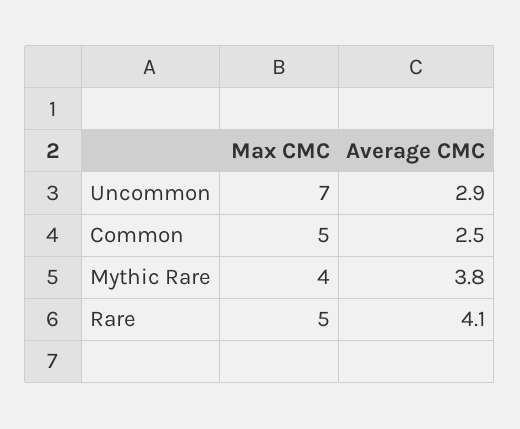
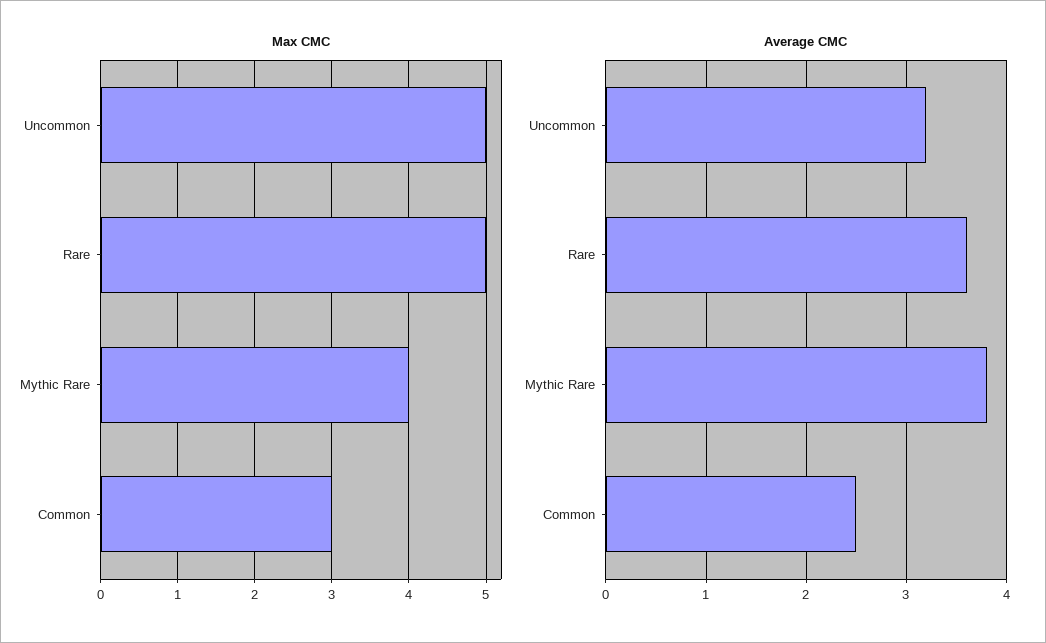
  {
    "Max CMC": {
-     "Uncommon": 7,
+     "Uncommon": 5,
-     "Common": 5,
+     "Common": 3,
      "Mythic Rare": 4,
      "Rare": 5
    },
    "Average CMC": {
-     "Uncommon": 2.9,
+     "Uncommon": 3.2,
      "Common": 2.5,
      "Mythic Rare": 3.8,
-     "Rare": 4.1
+     "Rare": 3.6
    }
  }

